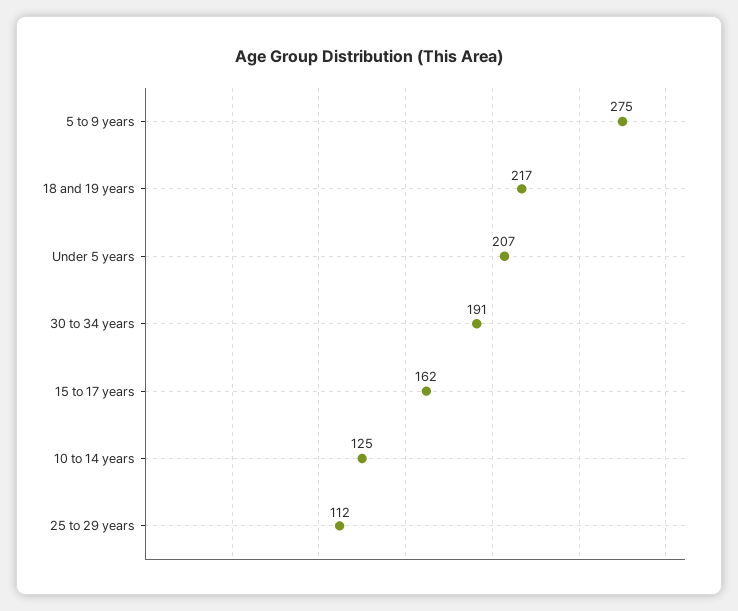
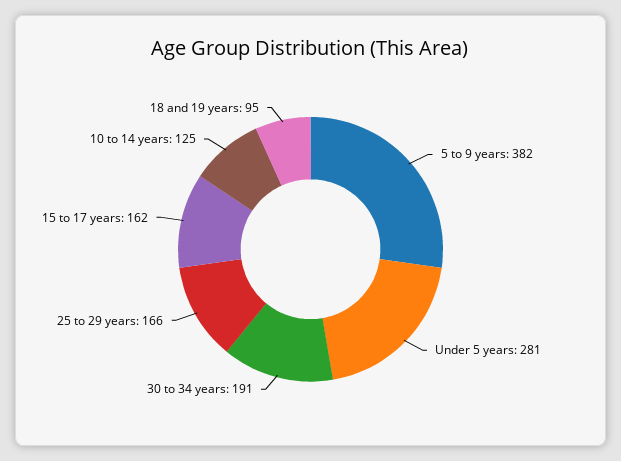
  {
-   "5 to 9 years": 275,
+   "5 to 9 years": 382,
-   "18 and 19 years": 217,
+   "18 and 19 years": 95,
-   "Under 5 years": 207,
+   "Under 5 years": 281,
    "30 to 34 years": 191,
    "15 to 17 years": 162,
    "10 to 14 years": 125,
-   "25 to 29 years": 112
+   "25 to 29 years": 166
  }

